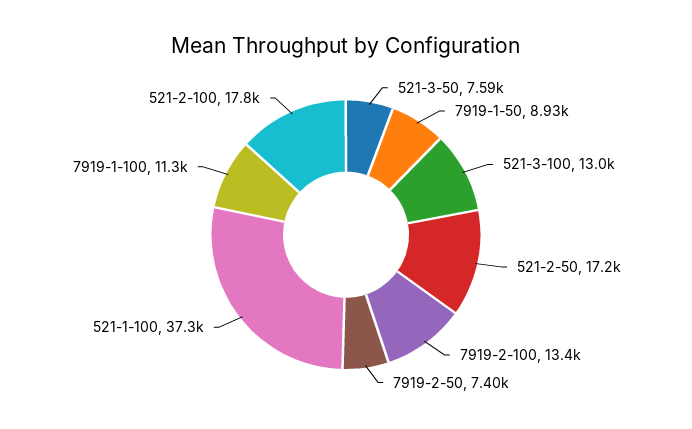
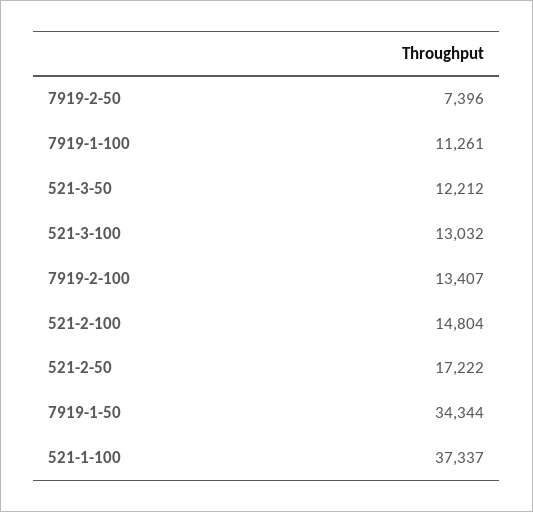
  {
-   "521-3-50": 7590,
+   "521-3-50": 12212,
-   "7919-1-50": 8930,
+   "7919-1-50": 34344,
    "521-3-100": 13032,
    "521-2-50": 17222,
    "7919-2-100": 13407,
    "7919-2-50": 7396,
    "521-1-100": 37337,
    "7919-1-100": 11261,
-   "521-2-100": 17800
+   "521-2-100": 14804
  }

